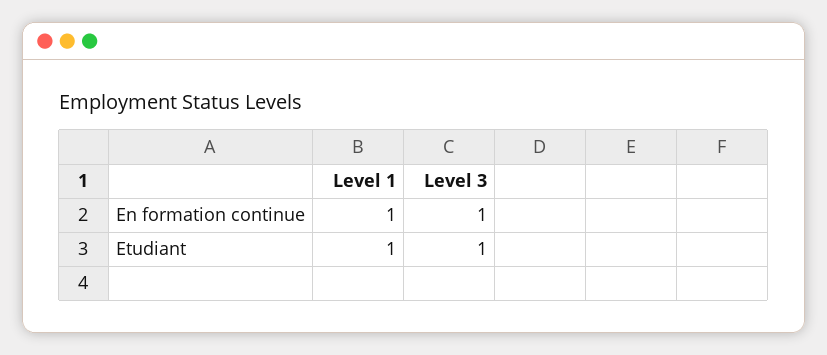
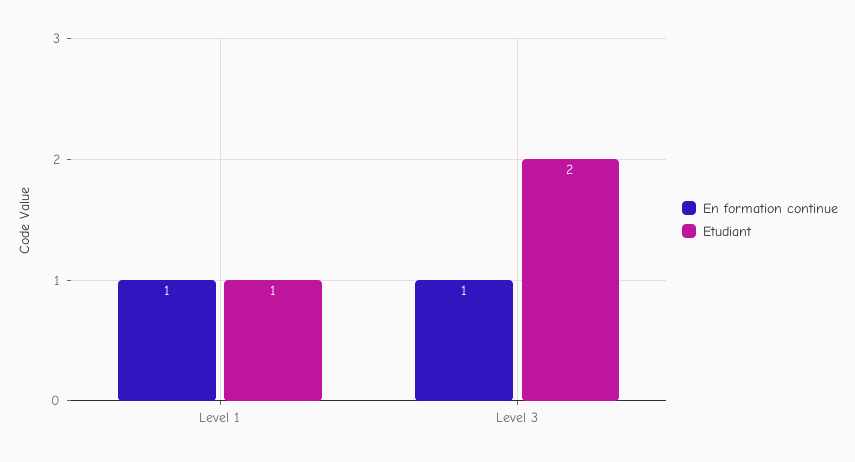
  {
    "En formation continue": {
      "Level 1": 1,
      "Level 3": 1
    },
    "Etudiant": {
      "Level 1": 1,
-     "Level 3": 1
+     "Level 3": 2
    }
  }

